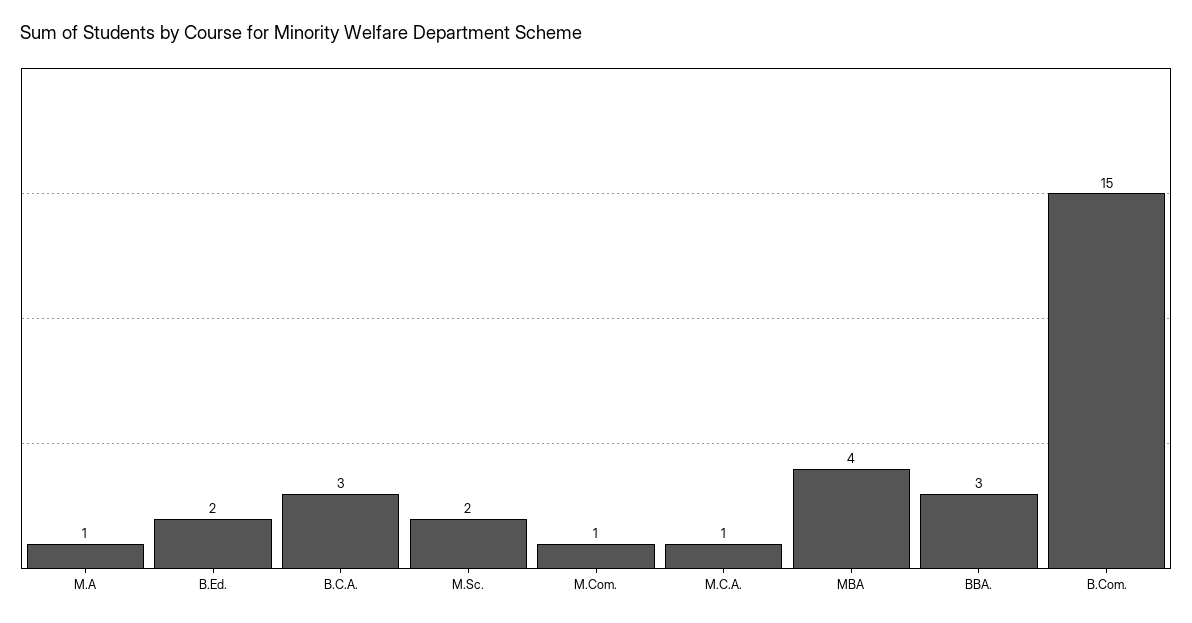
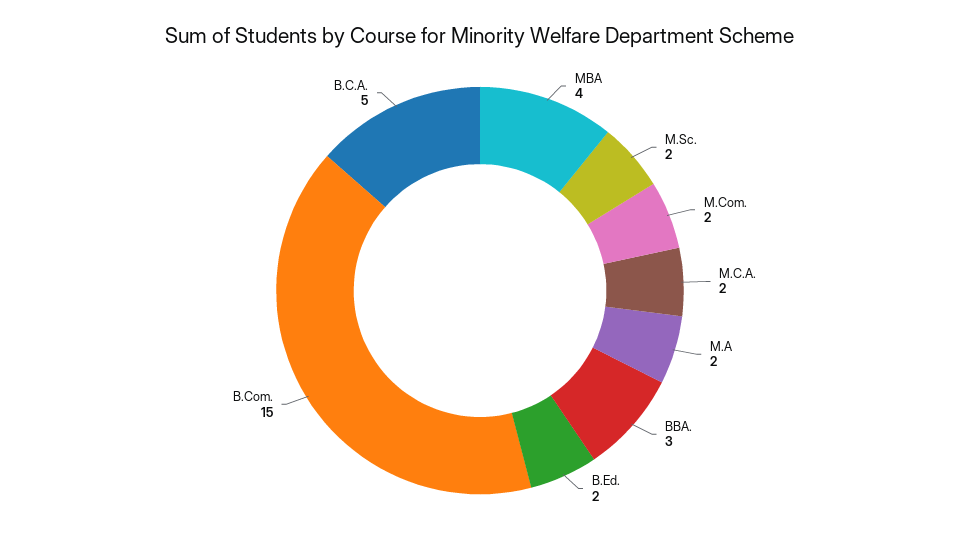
  {
-   "M.A": 1,
+   "M.A": 2,
    "B.Ed.": 2,
-   "B.C.A.": 3,
+   "B.C.A.": 5,
    "M.Sc.": 2,
-   "M.Com.": 1,
+   "M.Com.": 2,
-   "M.C.A.": 1,
+   "M.C.A.": 2,
    "MBA": 4,
    "BBA.": 3,
    "B.Com.": 15
  }

